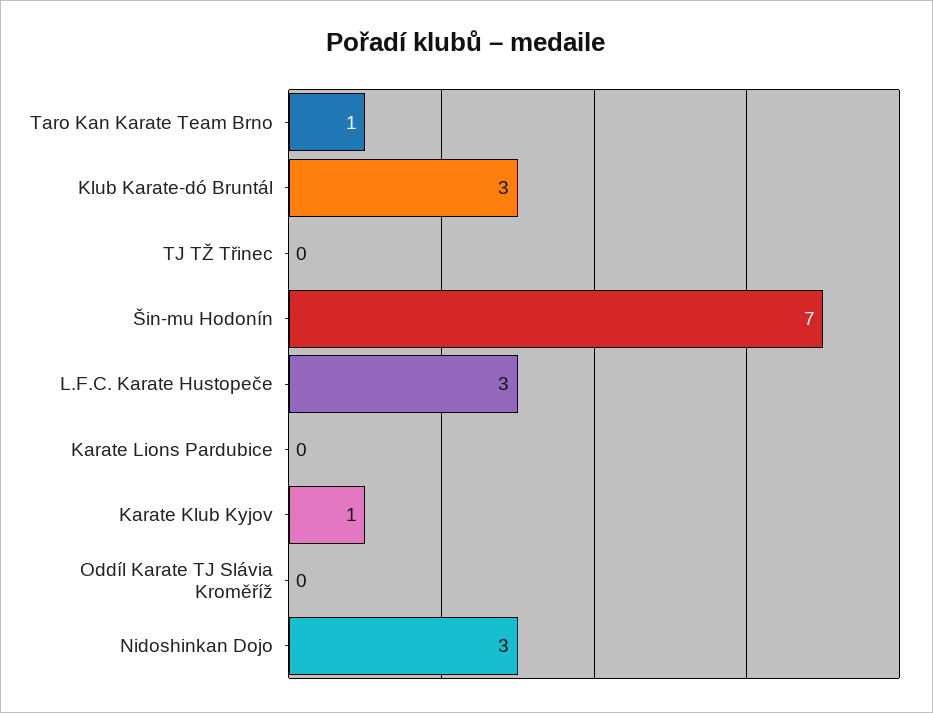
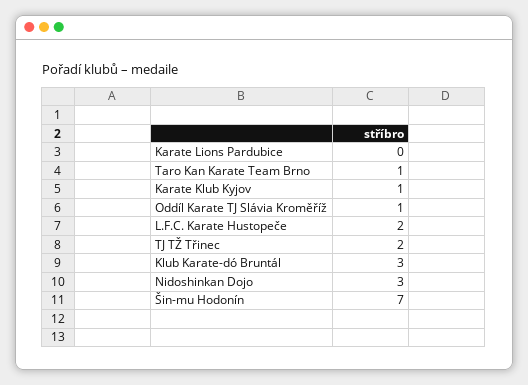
  {
    "Taro Kan Karate Team Brno": 1,
    "Klub Karate-dó Bruntál": 3,
-   "TJ TŽ Třinec": 0,
+   "TJ TŽ Třinec": 2,
    "Šin-mu Hodonín": 7,
-   "L.F.C. Karate Hustopeče": 3,
+   "L.F.C. Karate Hustopeče": 2,
    "Karate Lions Pardubice": 0,
    "Karate Klub Kyjov": 1,
-   "Oddíl Karate TJ Slávia Kroměříž": 0,
+   "Oddíl Karate TJ Slávia Kroměříž": 1,
    "Nidoshinkan Dojo": 3
  }

